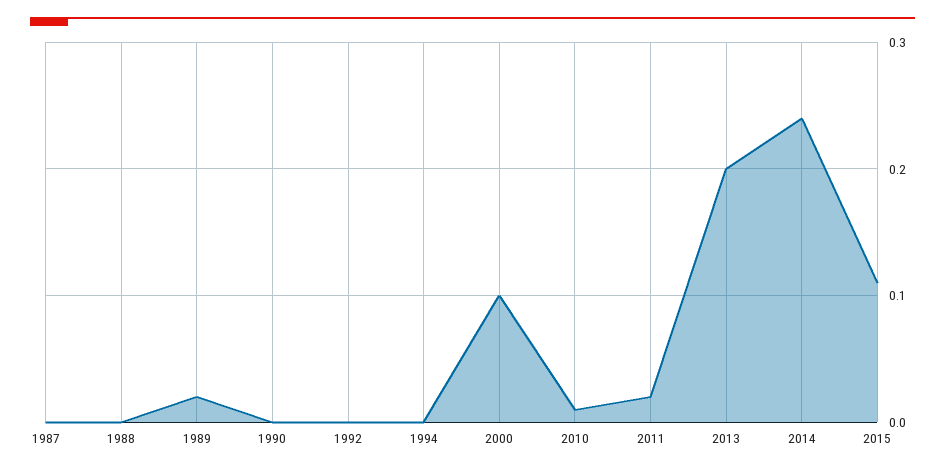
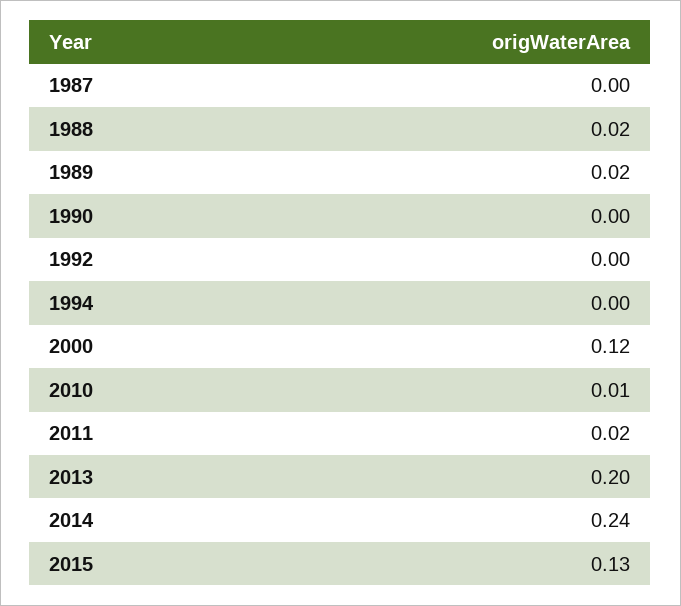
  {
    "1987": 0,
-   "1988": 0,
+   "1988": 0.02,
    "1989": 0.02,
    "1990": 0,
    "1992": 0,
    "1994": 0,
-   "2000": 0.1,
+   "2000": 0.12,
    "2010": 0.01,
    "2011": 0.02,
    "2013": 0.2,
    "2014": 0.24,
-   "2015": 0.11
+   "2015": 0.13
  }

